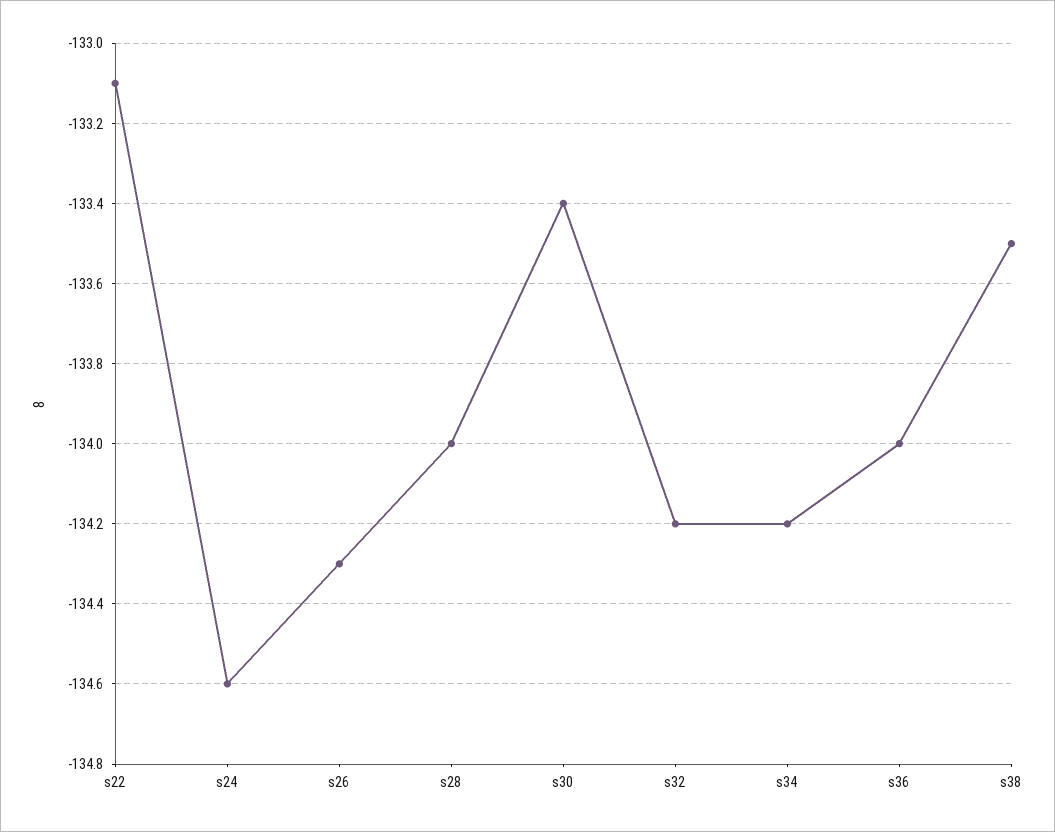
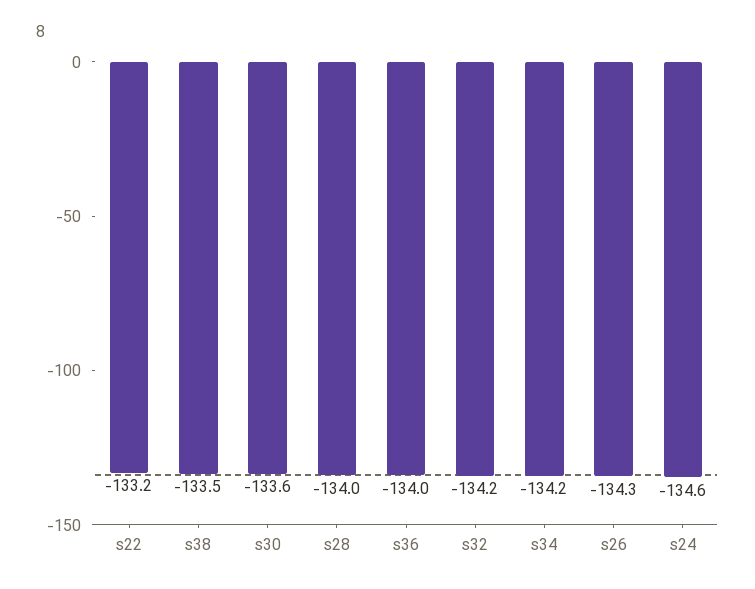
  {
-   "s22": -133.1,
+   "s22": -133.2,
    "s24": -134.6,
    "s26": -134.3,
    "s28": -134,
-   "s30": -133.4,
+   "s30": -133.6,
    "s32": -134.2,
    "s34": -134.2,
    "s36": -134,
    "s38": -133.5
  }

